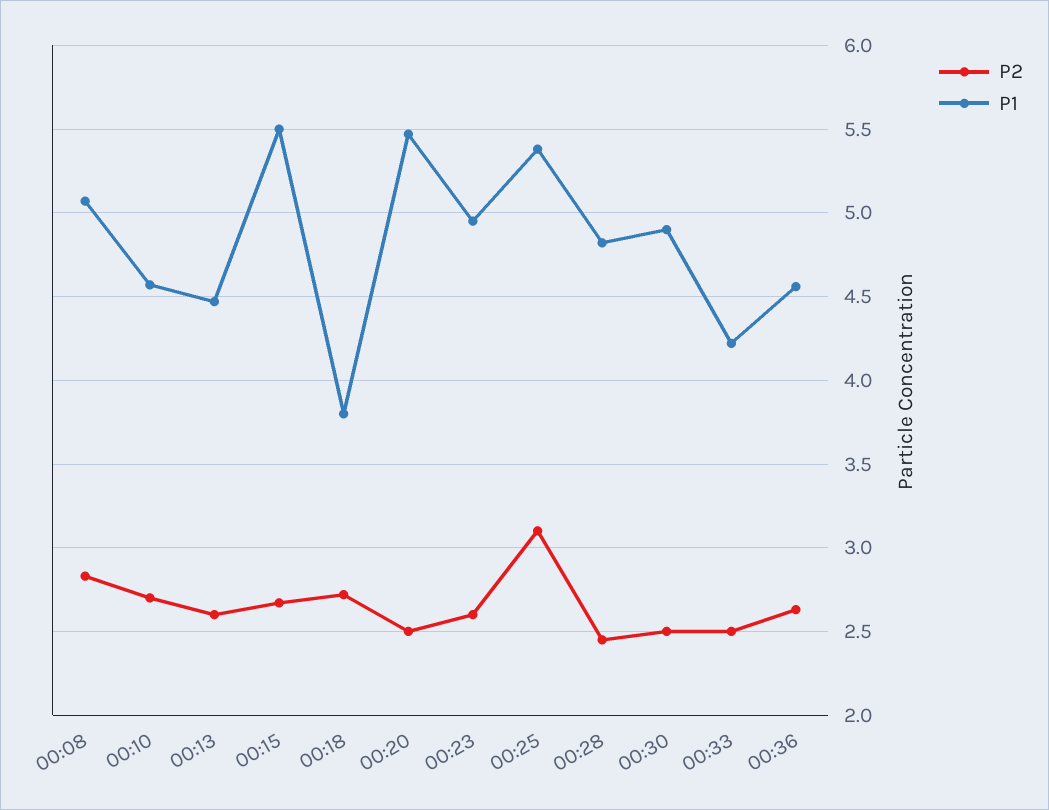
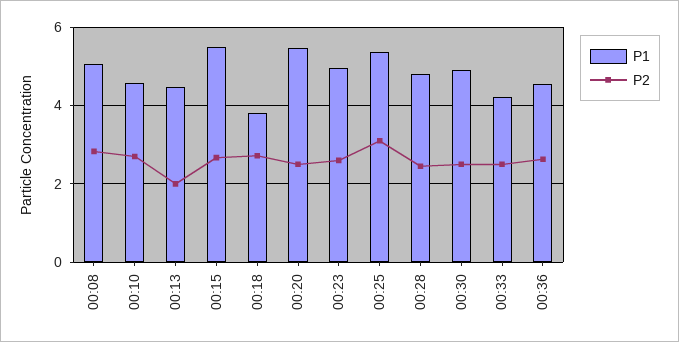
  {
    "P2": {
      "00:08": 2.85,
      "00:10": 2.7,
-     "00:13": 2.6,
+     "00:13": 2,
      "00:15": 2.65,
      "00:18": 2.7,
      "00:20": 2.5,
      "00:23": 2.6,
      "00:25": 3.1,
      "00:28": 2.45,
      "00:30": 2.5,
      "00:33": 2.5,
      "00:36": 2.65
    },
    "P1": {
      "00:08": 5.05,
      "00:10": 4.55,
      "00:13": 4.45,
      "00:15": 5.5,
      "00:18": 3.8,
      "00:20": 5.45,
      "00:23": 4.95,
      "00:25": 5.4,
      "00:28": 4.8,
      "00:30": 4.9,
      "00:33": 4.2,
      "00:36": 4.55
    }
  }

